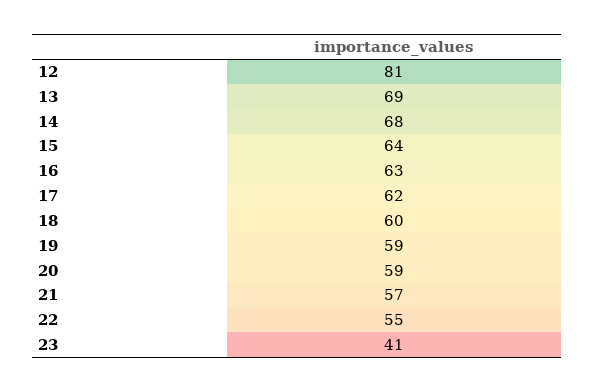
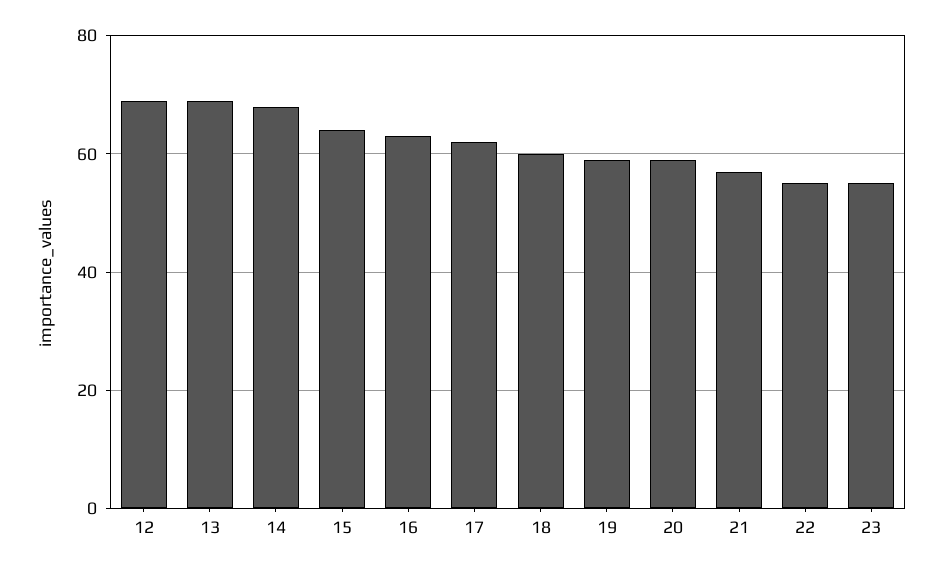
  {
-   "12": 81,
+   "12": 70,
    "13": 69,
    "14": 68,
    "15": 64,
    "16": 63,
    "17": 62,
    "18": 60,
    "19": 59,
    "20": 59,
    "21": 57,
    "22": 55,
-   "23": 41
+   "23": 55
  }

